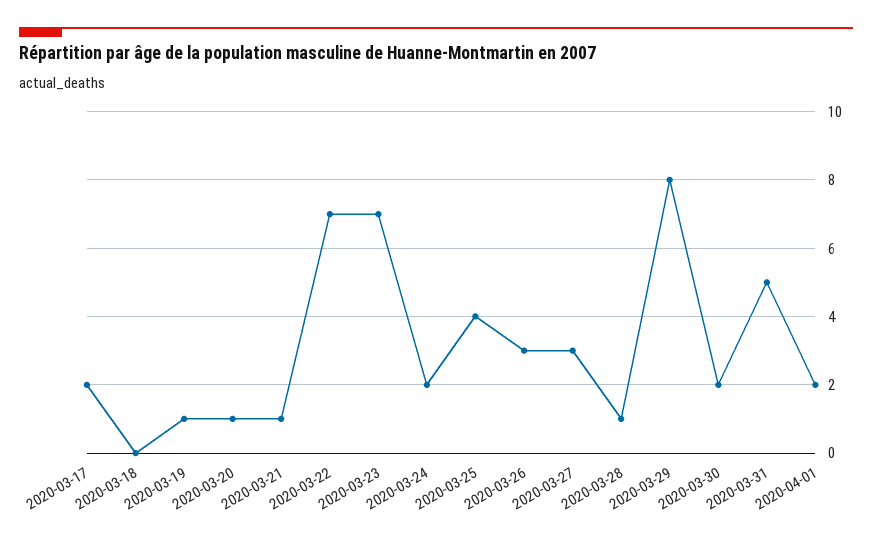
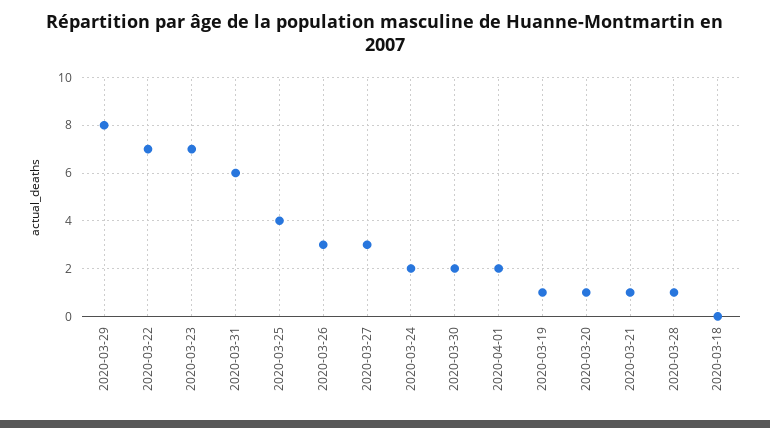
  {
-   "2020-03-17": 2,
    "2020-03-18": 0,
    "2020-03-19": 1,
    "2020-03-20": 1,
    "2020-03-21": 1,
    "2020-03-22": 7,
    "2020-03-23": 7,
    "2020-03-24": 2,
    "2020-03-25": 4,
    "2020-03-26": 3,
    "2020-03-27": 3,
    "2020-03-28": 1,
    "2020-03-29": 8,
    "2020-03-30": 2,
-   "2020-03-31": 5,
+   "2020-03-31": 6,
    "2020-04-01": 2
  }

